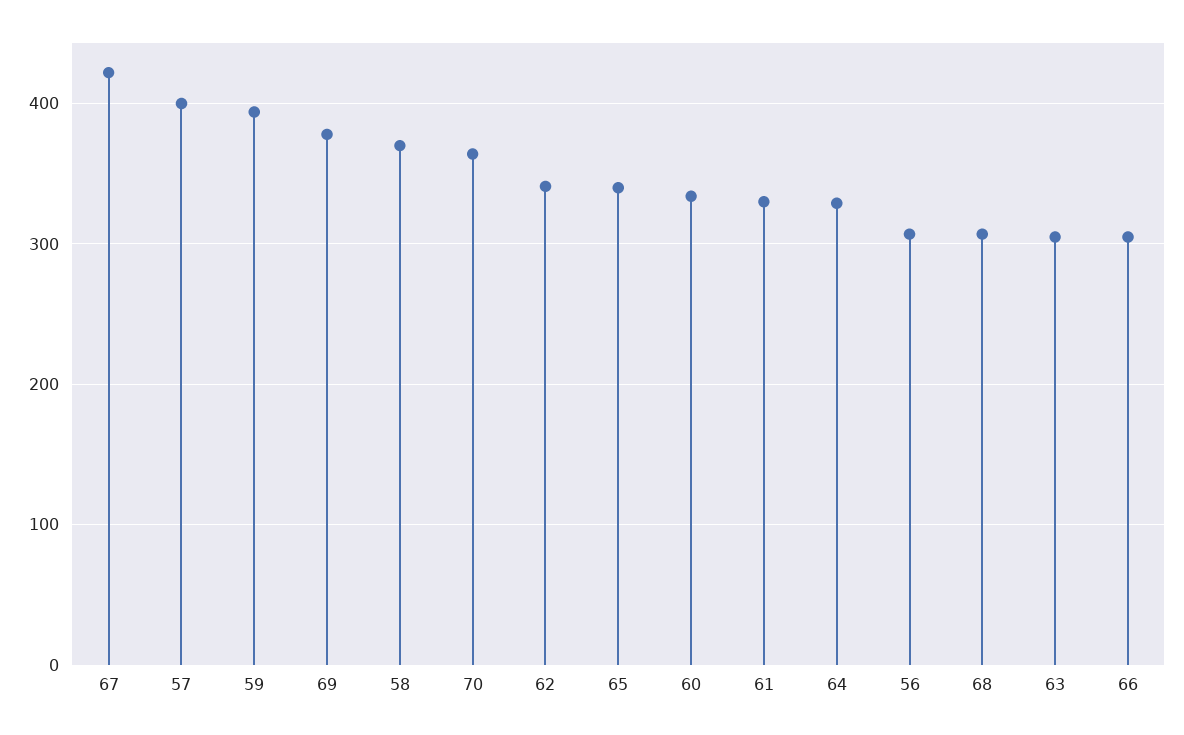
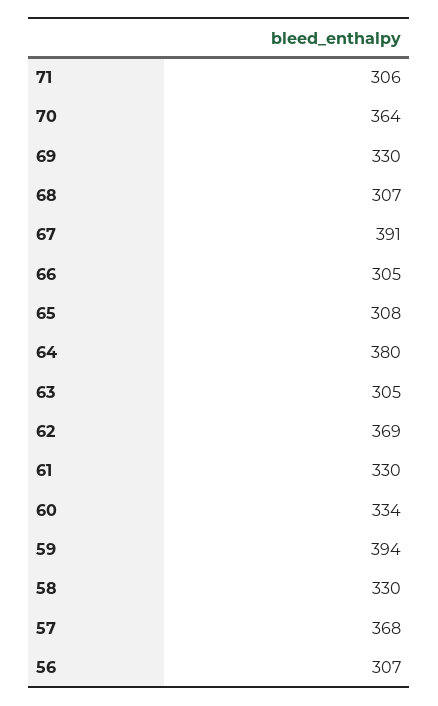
  {
-   "67": 420,
+   "67": 391,
-   "57": 400,
+   "57": 368,
    "59": 394,
-   "69": 380,
+   "69": 330,
-   "58": 370,
+   "58": 330,
    "70": 364,
-   "62": 340,
+   "62": 369,
-   "65": 340,
+   "65": 308,
    "60": 334,
    "61": 330,
-   "64": 330,
+   "64": 380,
    "56": 307,
    "68": 307,
    "63": 305,
-   "66": 305
+   "66": 305,
+   "71": 306
  }

